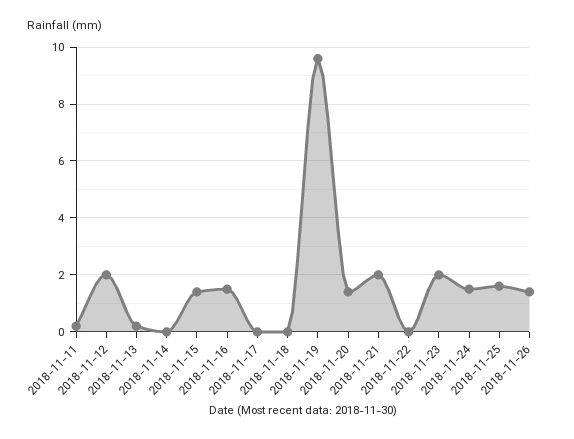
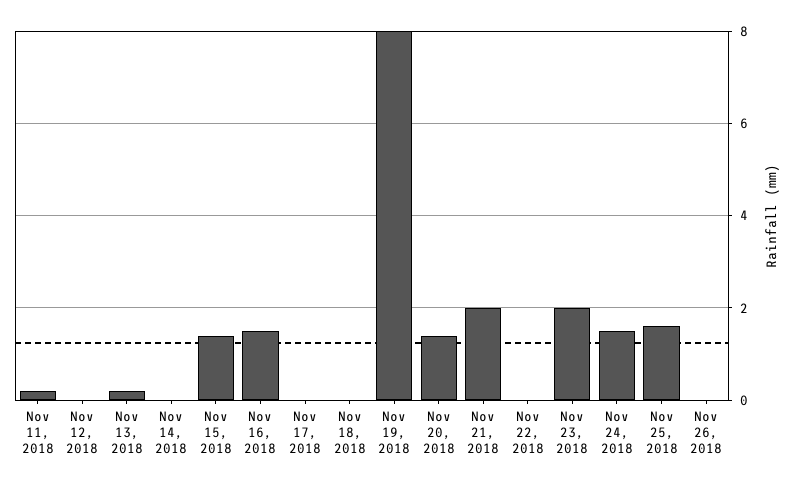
  {
    "2018-11-11": 0,
-   "2018-11-12": 2,
+   "2018-11-12": 0,
    "2018-11-13": 0,
    "2018-11-14": 0,
    "2018-11-15": 1.5,
    "2018-11-16": 1.5,
    "2018-11-17": 0,
    "2018-11-18": 0,
-   "2018-11-19": 9.5,
+   "2018-11-19": 8,
    "2018-11-20": 1.5,
    "2018-11-21": 2,
    "2018-11-22": 0,
    "2018-11-23": 2,
    "2018-11-24": 1.5,
    "2018-11-25": 1.5,
-   "2018-11-26": 1.5
+   "2018-11-26": 0
  }

